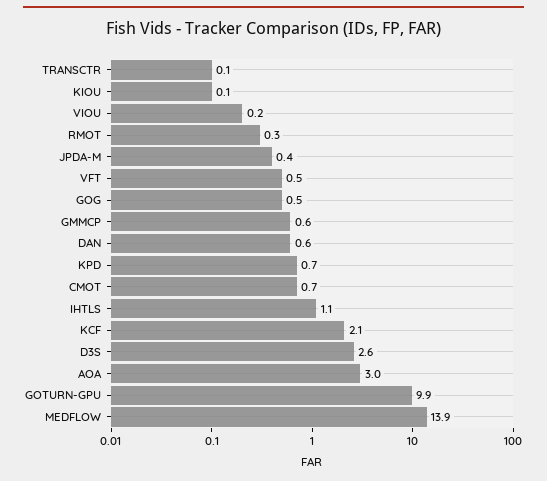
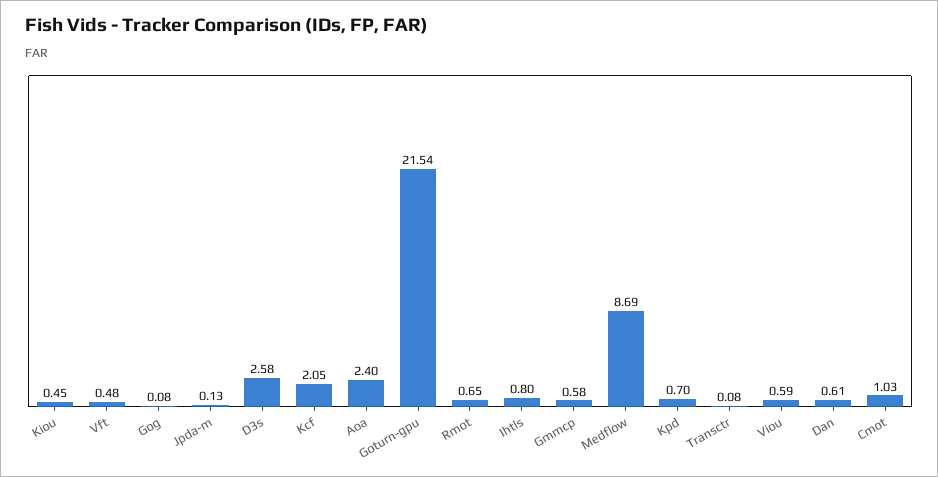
  {
    "TRANSCTR": 0.08,
-   "KIOU": 0.1,
+   "KIOU": 0.45,
-   "VIOU": 0.2,
+   "VIOU": 0.59,
-   "RMOT": 0.3,
+   "RMOT": 0.65,
-   "JPDA-M": 0.4,
+   "JPDA-M": 0.13,
    "VFT": 0.48,
-   "GOG": 0.5,
+   "GOG": 0.08,
    "GMMCP": 0.58,
    "DAN": 0.61,
    "KPD": 0.7,
-   "CMOT": 0.7,
+   "CMOT": 1.03,
-   "IHTLS": 1.1,
+   "IHTLS": 0.8,
    "KCF": 2.05,
    "D3S": 2.58,
-   "AOA": 3,
+   "AOA": 2.4,
-   "GOTURN-GPU": 9.9,
+   "GOTURN-GPU": 21.54,
-   "MEDFLOW": 13.9
+   "MEDFLOW": 8.69
  }

